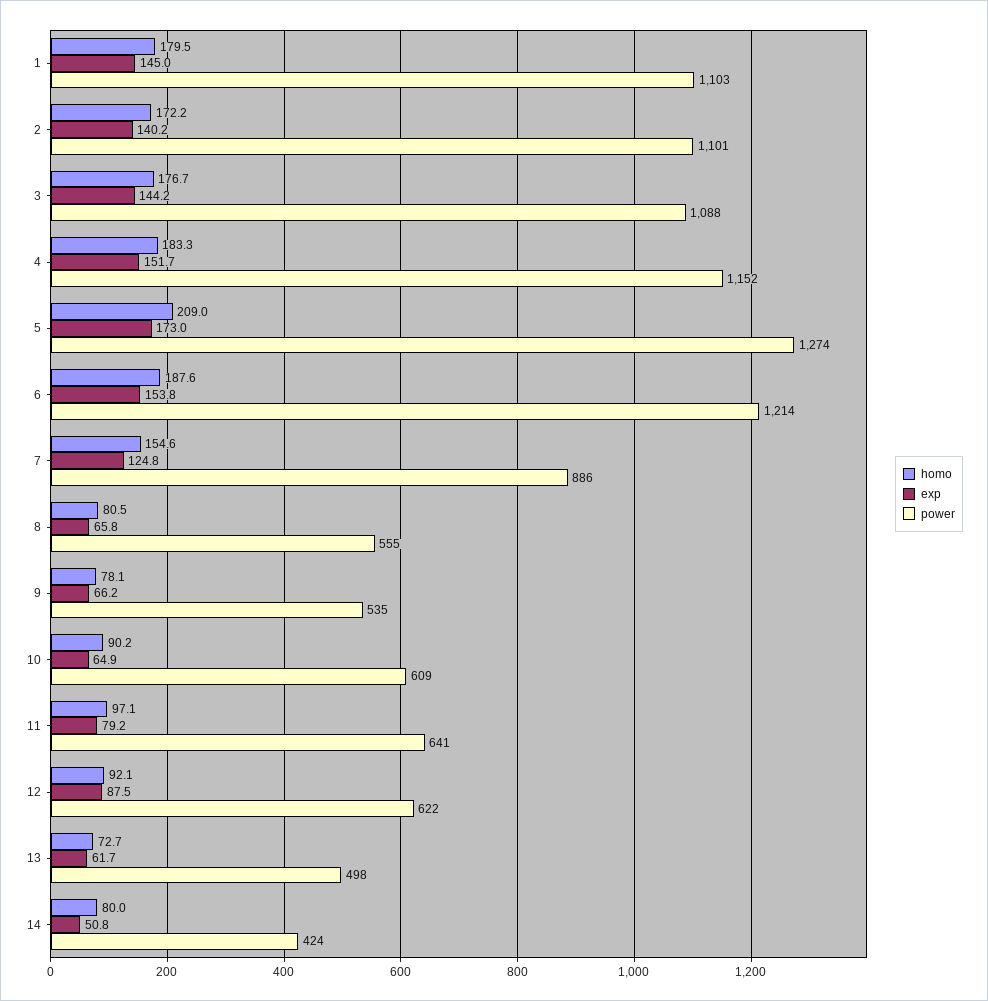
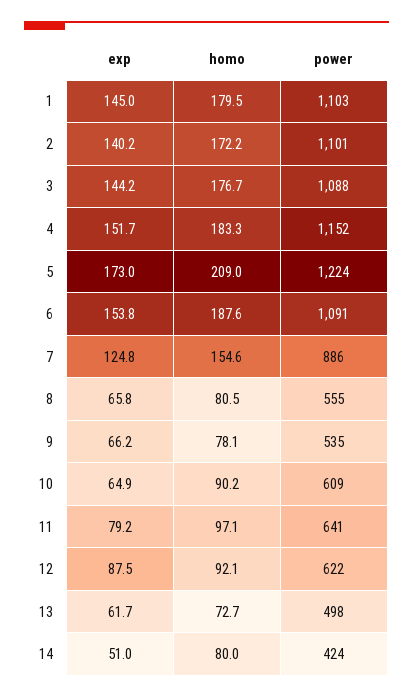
  {
    "homo": {
      "1": 179.5,
      "2": 172.2,
      "3": 176.7,
      "4": 183.3,
      "5": 209,
      "6": 187.6,
      "7": 154.6,
      "8": 80.5,
      "9": 78.1,
      "10": 90.2,
      "11": 97.1,
      "12": 92.1,
      "13": 72.7,
      "14": 80
    },
    "exp": {
      "1": 145,
      "2": 140.2,
      "3": 144.2,
      "4": 151.7,
      "5": 173,
      "6": 153.8,
      "7": 124.8,
      "8": 65.8,
      "9": 66.2,
      "10": 64.9,
      "11": 79.2,
      "12": 87.5,
      "13": 61.7,
-     "14": 50.8
+     "14": 51
    },
    "power": {
      "1": 1103,
      "2": 1101,
      "3": 1088,
      "4": 1152,
-     "5": 1274,
+     "5": 1224,
-     "6": 1214,
+     "6": 1091,
      "7": 886,
      "8": 555,
      "9": 535,
      "10": 609,
      "11": 641,
      "12": 622,
      "13": 498,
      "14": 424
    }
  }

